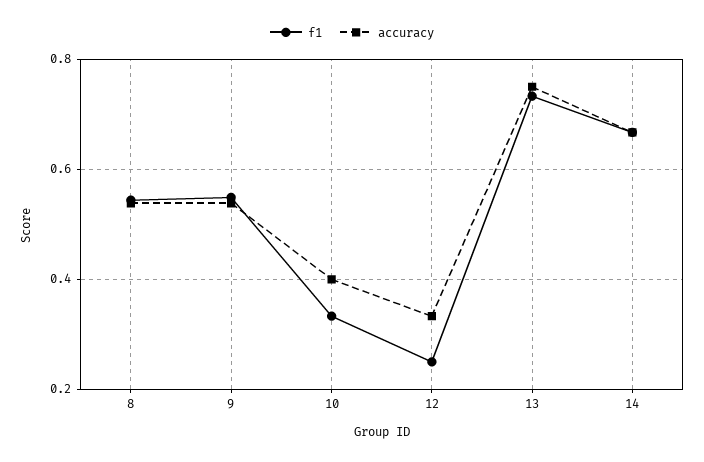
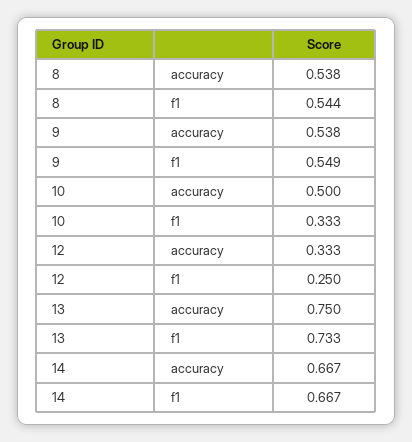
  {
    "f1": {
      "8": 0.544,
      "9": 0.549,
      "10": 0.333,
      "12": 0.25,
      "13": 0.733,
      "14": 0.667
    },
    "accuracy": {
      "8": 0.538,
      "9": 0.538,
-     "10": 0.4,
+     "10": 0.5,
      "12": 0.333,
      "13": 0.75,
      "14": 0.667
    }
  }

